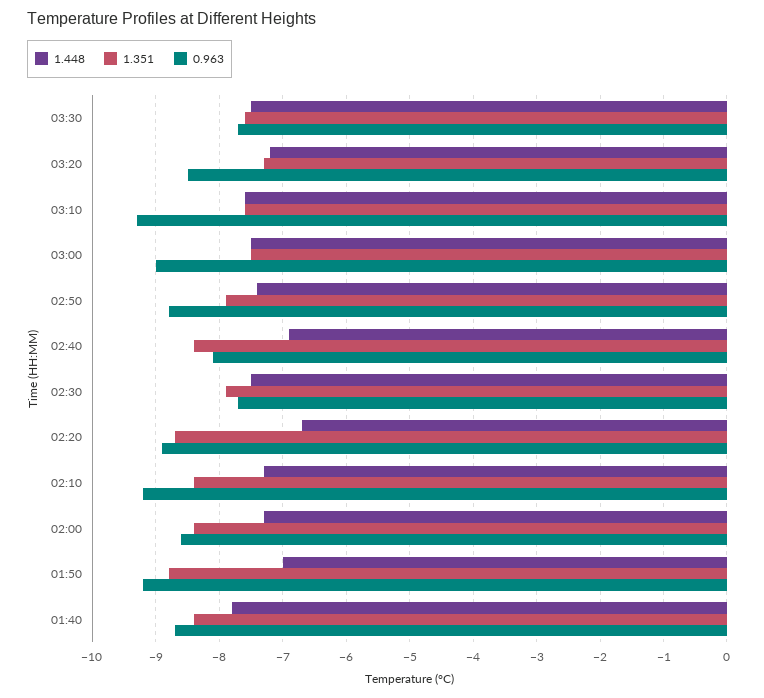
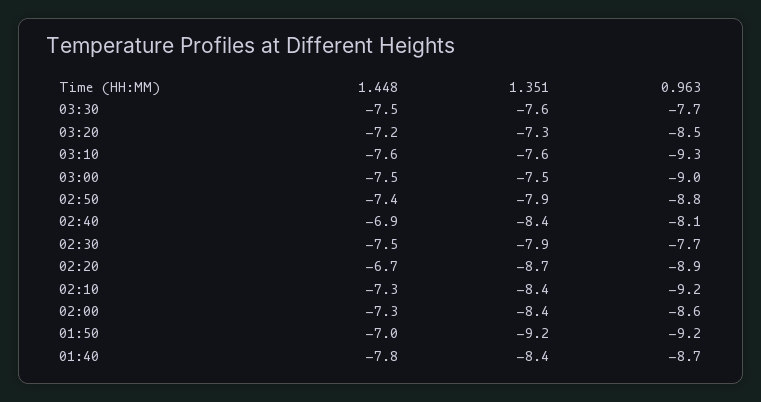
  {
    "1.448": {
      "03:30": -7.5,
      "03:20": -7.2,
      "03:10": -7.6,
      "03:00": -7.5,
      "02:50": -7.4,
      "02:40": -6.9,
      "02:30": -7.5,
      "02:20": -6.7,
      "02:10": -7.3,
      "02:00": -7.3,
      "01:50": -7,
      "01:40": -7.8
    },
    "1.351": {
      "03:30": -7.6,
      "03:20": -7.3,
      "03:10": -7.6,
      "03:00": -7.5,
      "02:50": -7.9,
      "02:40": -8.4,
      "02:30": -7.9,
      "02:20": -8.7,
      "02:10": -8.4,
      "02:00": -8.4,
-     "01:50": -8.8,
+     "01:50": -9.2,
      "01:40": -8.4
    },
    "0.963": {
      "03:30": -7.7,
      "03:20": -8.5,
      "03:10": -9.3,
      "03:00": -9,
      "02:50": -8.8,
      "02:40": -8.1,
      "02:30": -7.7,
      "02:20": -8.9,
      "02:10": -9.2,
      "02:00": -8.6,
      "01:50": -9.2,
      "01:40": -8.7
    }
  }

